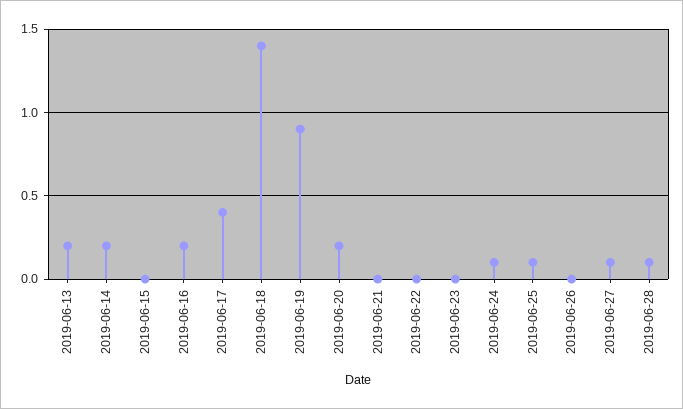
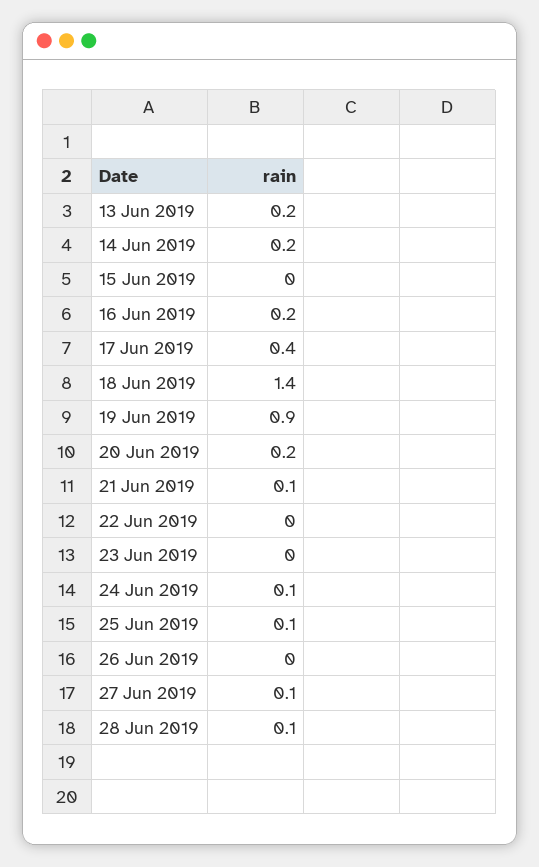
  {
    "2019-06-13": 0.2,
    "2019-06-14": 0.2,
    "2019-06-15": 0,
    "2019-06-16": 0.2,
    "2019-06-17": 0.4,
    "2019-06-18": 1.4,
    "2019-06-19": 0.9,
    "2019-06-20": 0.2,
-   "2019-06-21": 0,
+   "2019-06-21": 0.1,
    "2019-06-22": 0,
    "2019-06-23": 0,
    "2019-06-24": 0.1,
    "2019-06-25": 0.1,
    "2019-06-26": 0,
    "2019-06-27": 0.1,
    "2019-06-28": 0.1
  }

